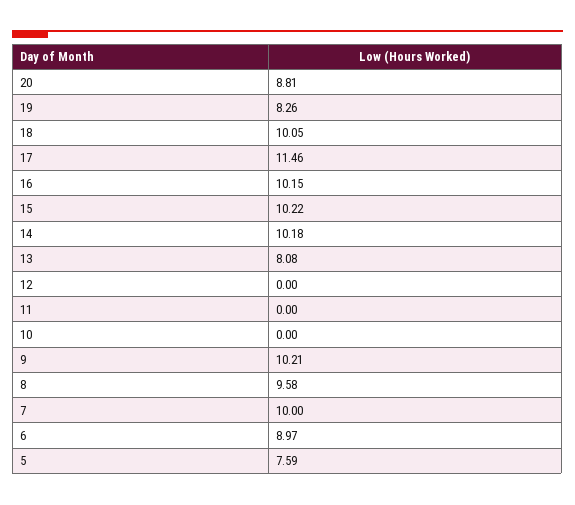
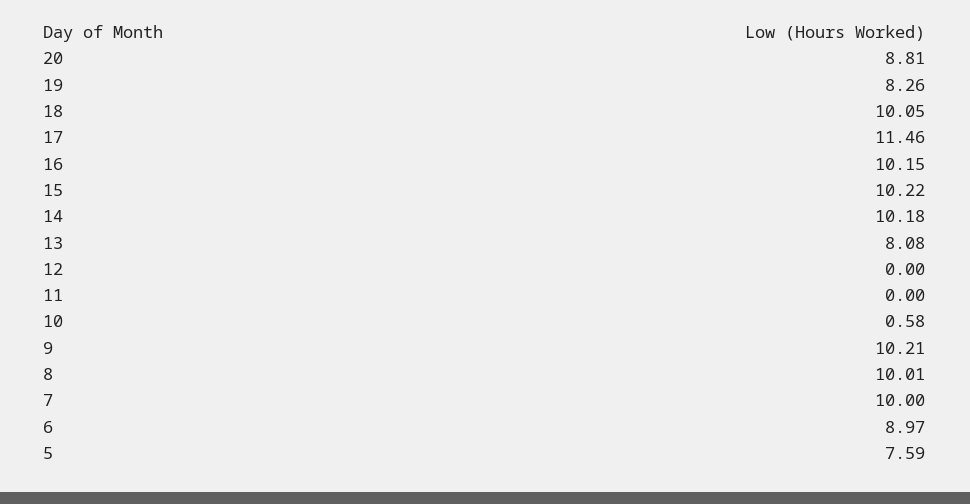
  {
    "20": 8.81,
    "19": 8.26,
    "18": 10.05,
    "17": 11.46,
    "16": 10.15,
    "15": 10.22,
    "14": 10.18,
    "13": 8.08,
    "12": 0,
    "11": 0,
-   "10": 0,
+   "10": 0.58,
    "9": 10.21,
-   "8": 9.58,
+   "8": 10.01,
    "7": 10,
    "6": 8.97,
    "5": 7.59
  }

